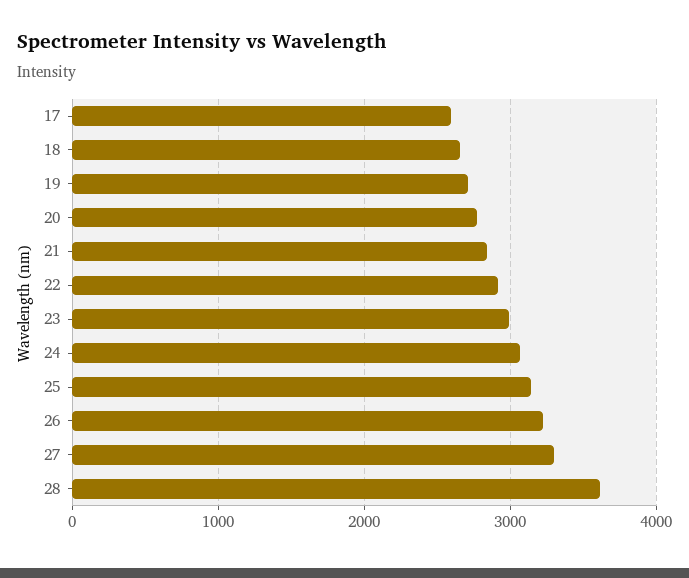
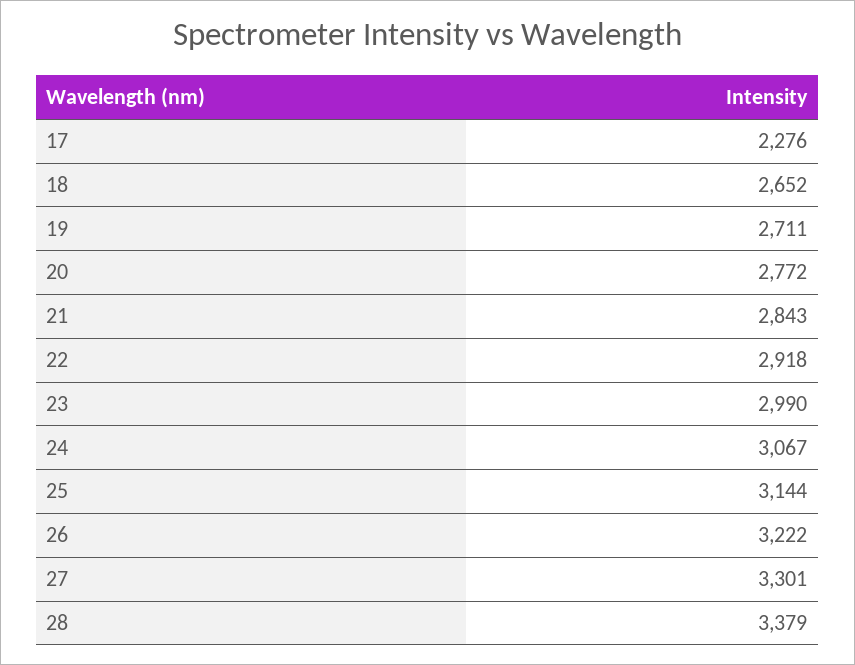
  {
-   "17": 2600,
+   "17": 2276,
    "18": 2652,
    "19": 2711,
    "20": 2772,
    "21": 2843,
    "22": 2918,
    "23": 2990,
    "24": 3067,
    "25": 3144,
    "26": 3222,
    "27": 3301,
-   "28": 3600
+   "28": 3379
  }

